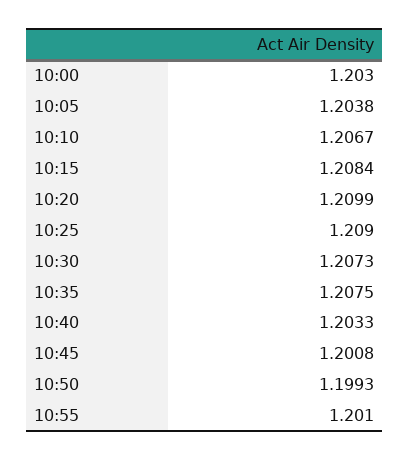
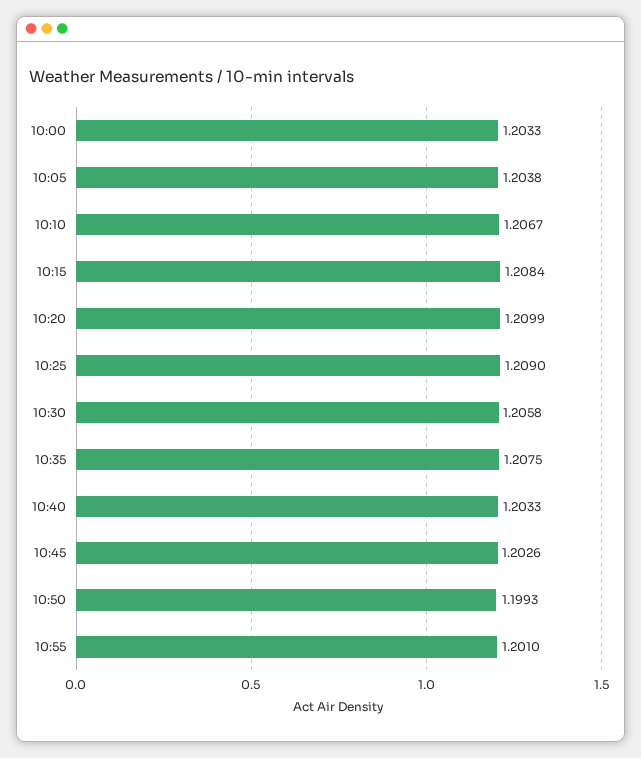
  {
-   "10:00": 1.203,
+   "10:00": 1.2033,
    "10:05": 1.2038,
    "10:10": 1.2067,
    "10:15": 1.2084,
    "10:20": 1.2099,
    "10:25": 1.209,
-   "10:30": 1.2073,
+   "10:30": 1.2058,
    "10:35": 1.2075,
    "10:40": 1.2033,
-   "10:45": 1.2008,
+   "10:45": 1.2026,
    "10:50": 1.1993,
    "10:55": 1.201
  }

